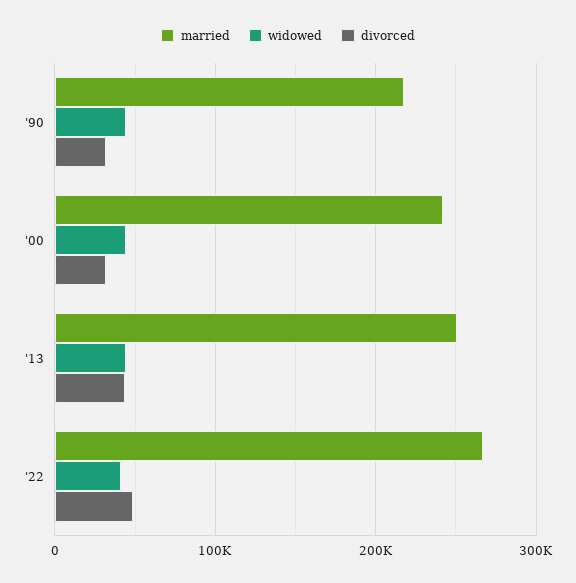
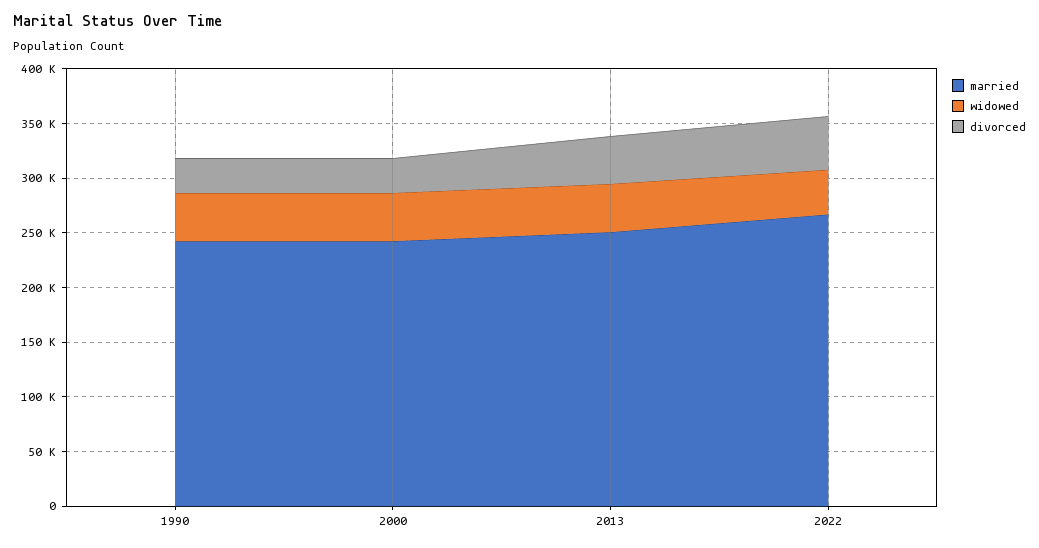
  {
    "married": {
-     "'90": 220000,
+     "'90": 240000,
      "'00": 240000,
      "'13": 250000,
      "'22": 270000
    },
    "widowed": {
      "'90": 40000,
      "'00": 40000,
      "'13": 40000,
      "'22": 40000
    },
    "divorced": {
      "'90": 30000,
      "'00": 30000,
      "'13": 40000,
      "'22": 50000
    }
  }

